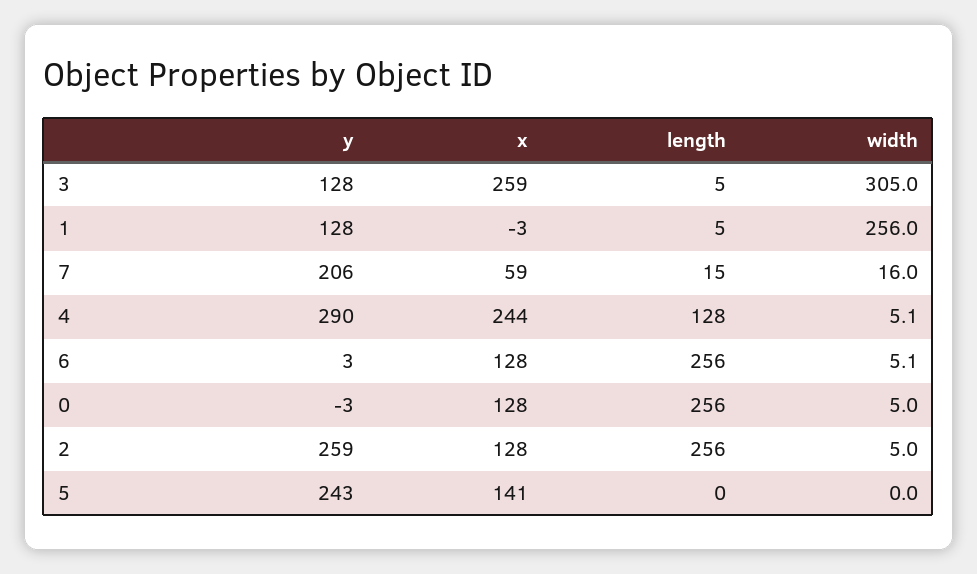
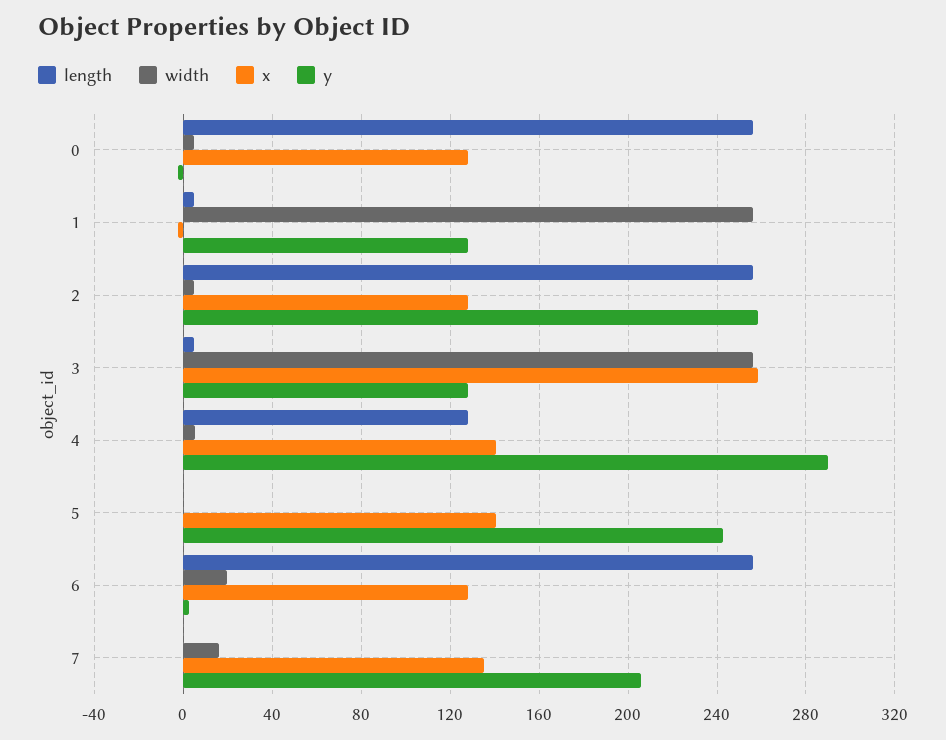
  {
    "y": {
      "3": 128,
      "1": 128,
      "7": 206,
      "4": 290,
      "6": 3,
      "0": -3,
      "2": 259,
      "5": 243
    },
    "x": {
      "3": 259,
      "1": -3,
-     "7": 59,
+     "7": 135,
-     "4": 244,
+     "4": 140,
      "6": 128,
      "0": 128,
      "2": 128,
      "5": 141
    },
    "length": {
      "3": 5,
      "1": 5,
-     "7": 15,
+     "7": 0,
      "4": 128,
      "6": 256,
      "0": 256,
      "2": 256,
      "5": 0
    },
    "width": {
-     "3": 305,
+     "3": 255,
      "1": 256,
      "7": 16,
      "4": 5.1,
-     "6": 5.1,
+     "6": 20,
      "0": 5,
      "2": 5,
      "5": 0
    }
  }

